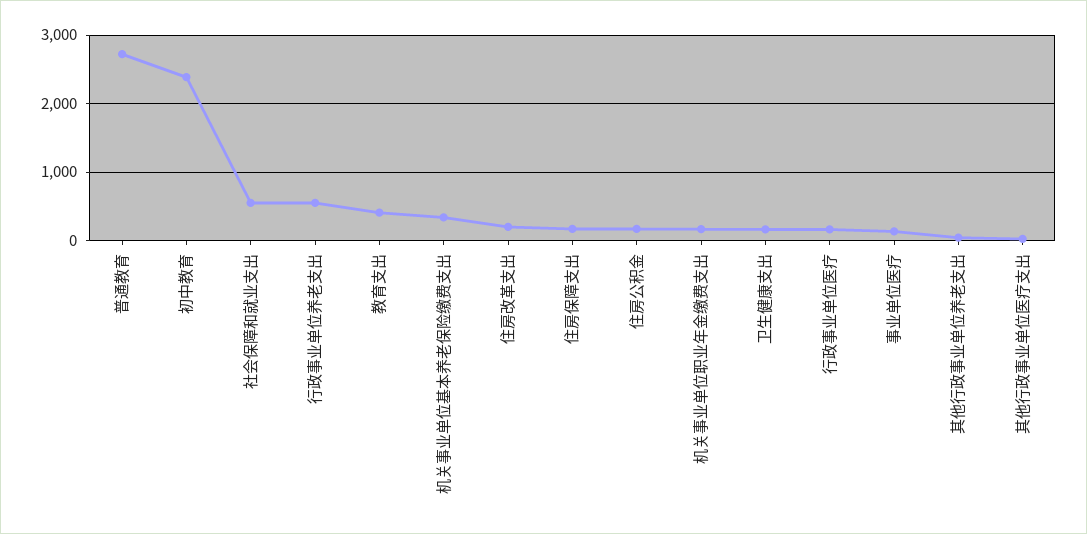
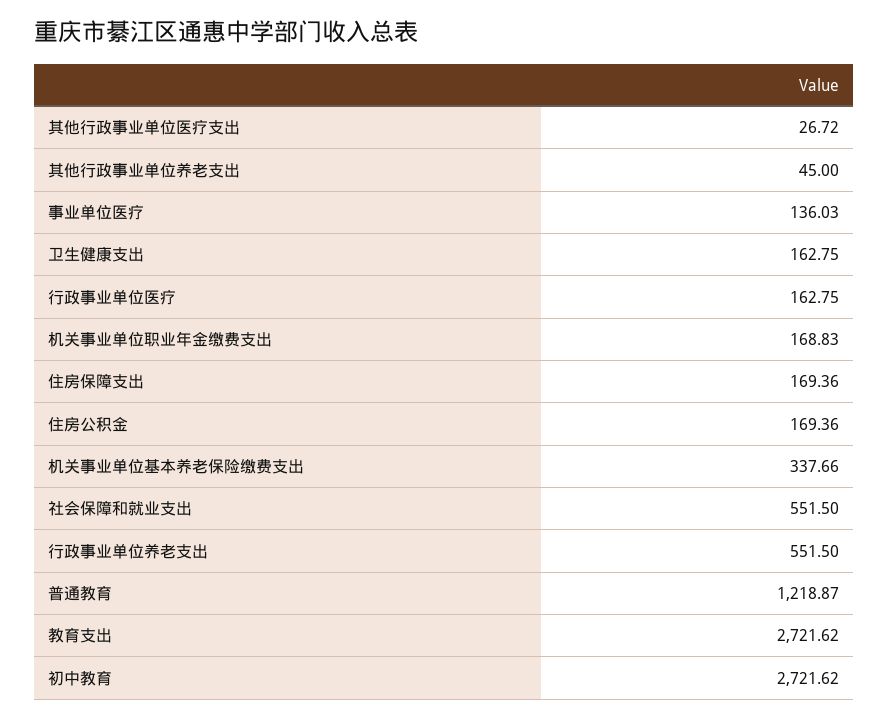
  {
-   "普通教育": 2700,
+   "普通教育": 1218.87,
-   "初中教育": 2400,
+   "初中教育": 2721.62,
    "社会保障和就业支出": 551.5,
    "行政事业单位养老支出": 551.5,
-   "教育支出": 400,
+   "教育支出": 2721.62,
    "机关事业单位基本养老保险缴费支出": 337.66,
-   "住房改革支出": 200,
    "住房保障支出": 169.36,
    "住房公积金": 169.36,
    "机关事业单位职业年金缴费支出": 168.83,
    "卫生健康支出": 162.75,
    "行政事业单位医疗": 162.75,
    "事业单位医疗": 136.03,
    "其他行政事业单位养老支出": 45,
    "其他行政事业单位医疗支出": 26.72
  }

